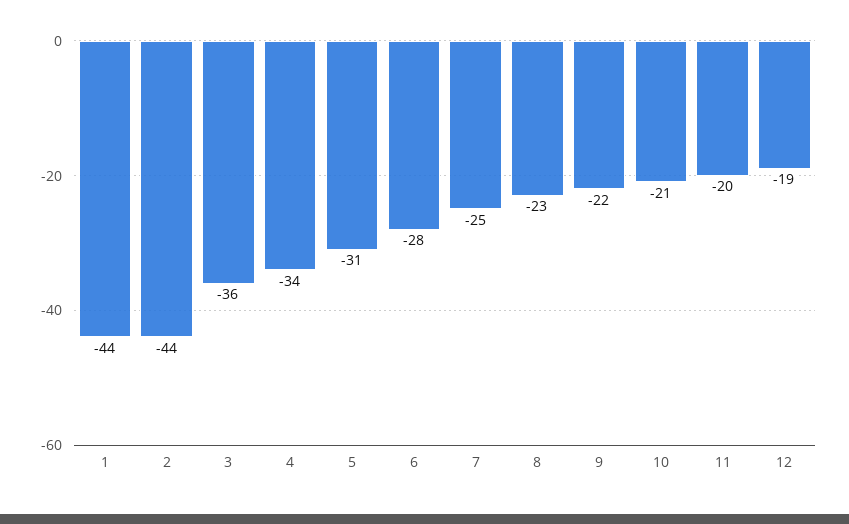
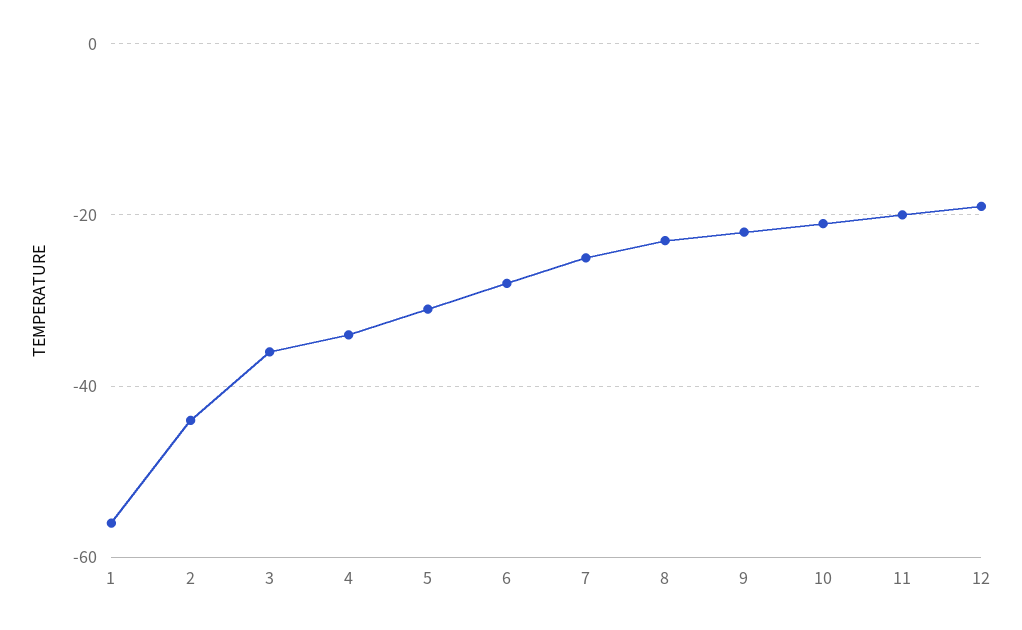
  {
-   "1": -44,
+   "1": -55,
    "2": -44,
    "3": -36,
    "4": -34,
    "5": -31,
    "6": -28,
    "7": -25,
    "8": -23,
    "9": -22,
    "10": -21,
    "11": -20,
    "12": -19
  }

